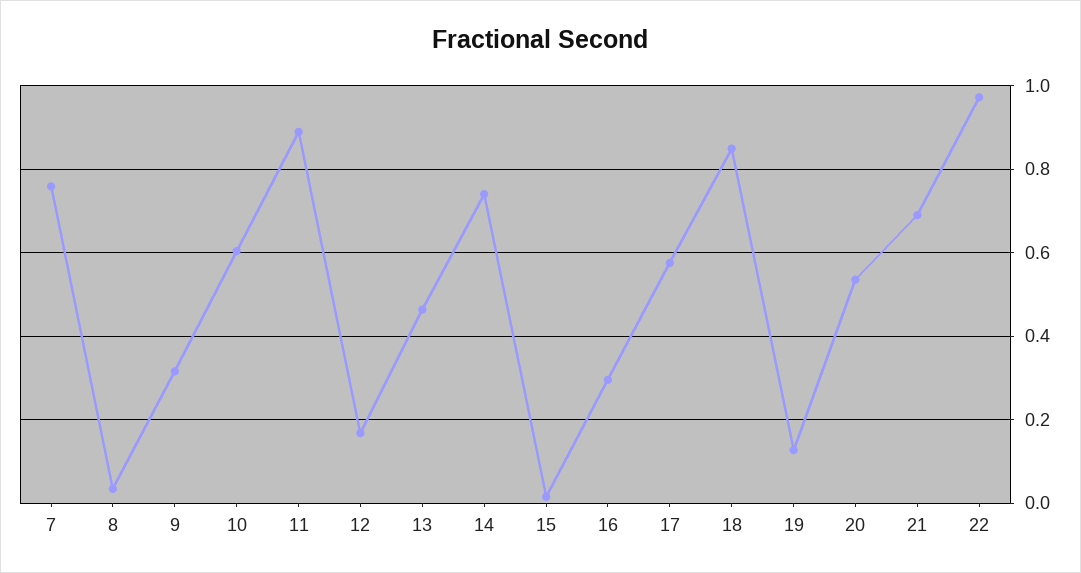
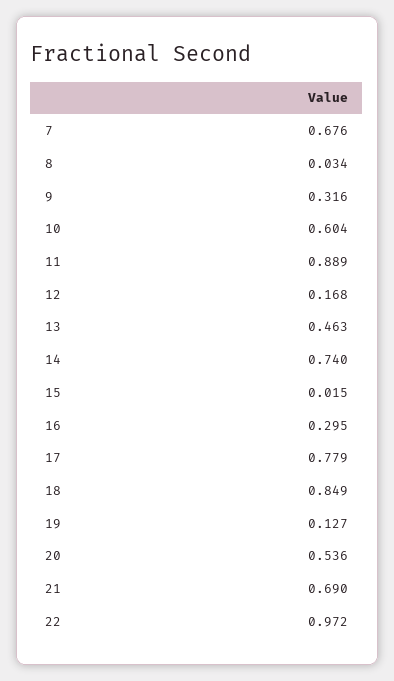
  {
-   "7": 0.76,
+   "7": 0.676,
    "8": 0.034,
    "9": 0.316,
    "10": 0.604,
    "11": 0.889,
    "12": 0.168,
    "13": 0.463,
    "14": 0.74,
    "15": 0.015,
    "16": 0.295,
-   "17": 0.58,
+   "17": 0.779,
    "18": 0.849,
    "19": 0.127,
    "20": 0.536,
    "21": 0.69,
    "22": 0.972
  }

